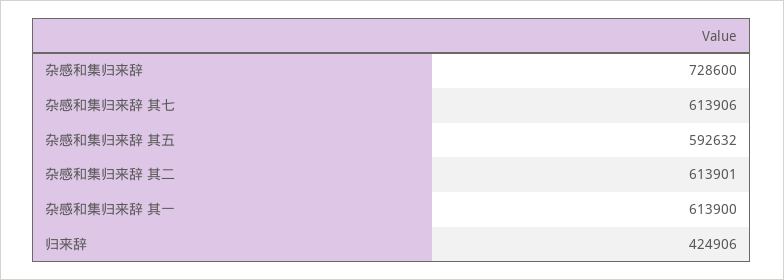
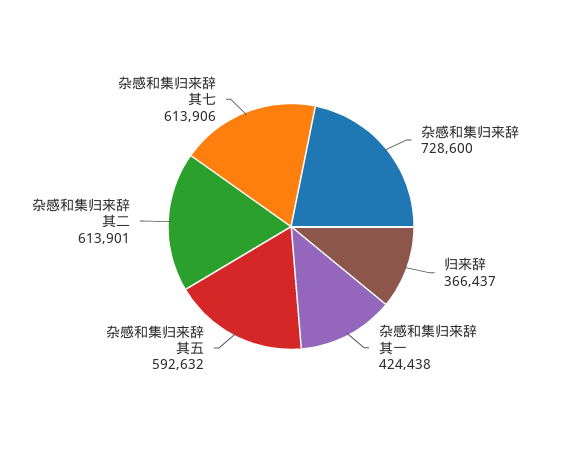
  {
    "杂感和集归来辞": 728600,
    "杂感和集归来辞 其七": 613906,
    "杂感和集归来辞 其五": 592632,
    "杂感和集归来辞 其二": 613901,
-   "杂感和集归来辞 其一": 613900,
+   "杂感和集归来辞 其一": 424438,
-   "归来辞": 424906
+   "归来辞": 366437
  }

